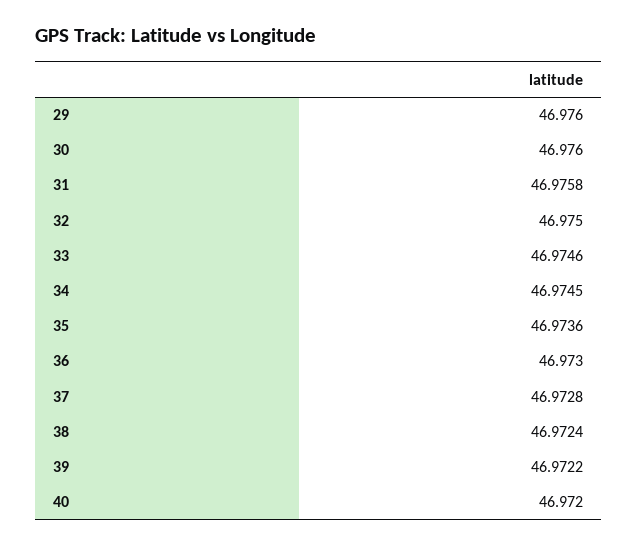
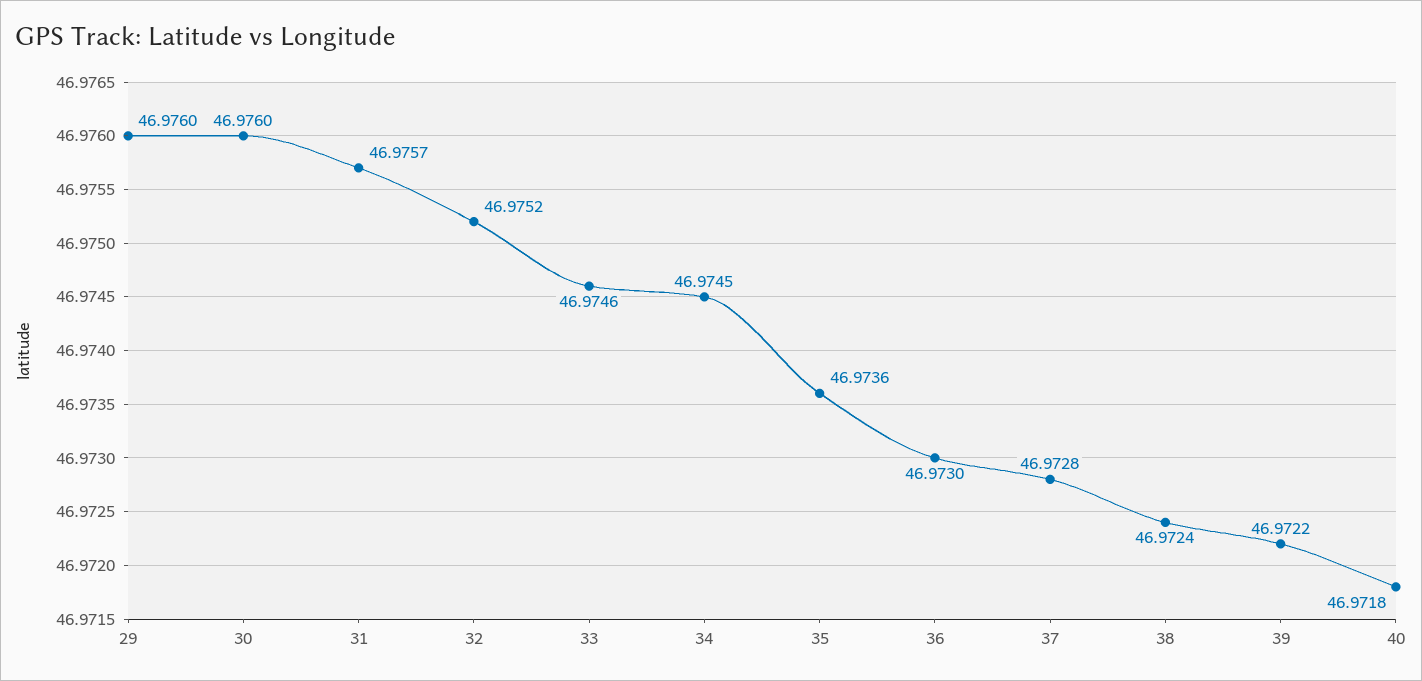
  {
    "29": 46.976,
    "30": 46.976,
-   "31": 46.9758,
+   "31": 46.9757,
-   "32": 46.975,
+   "32": 46.9752,
    "33": 46.9746,
    "34": 46.9745,
    "35": 46.9736,
    "36": 46.973,
    "37": 46.9728,
    "38": 46.9724,
    "39": 46.9722,
-   "40": 46.972
+   "40": 46.9718
  }

